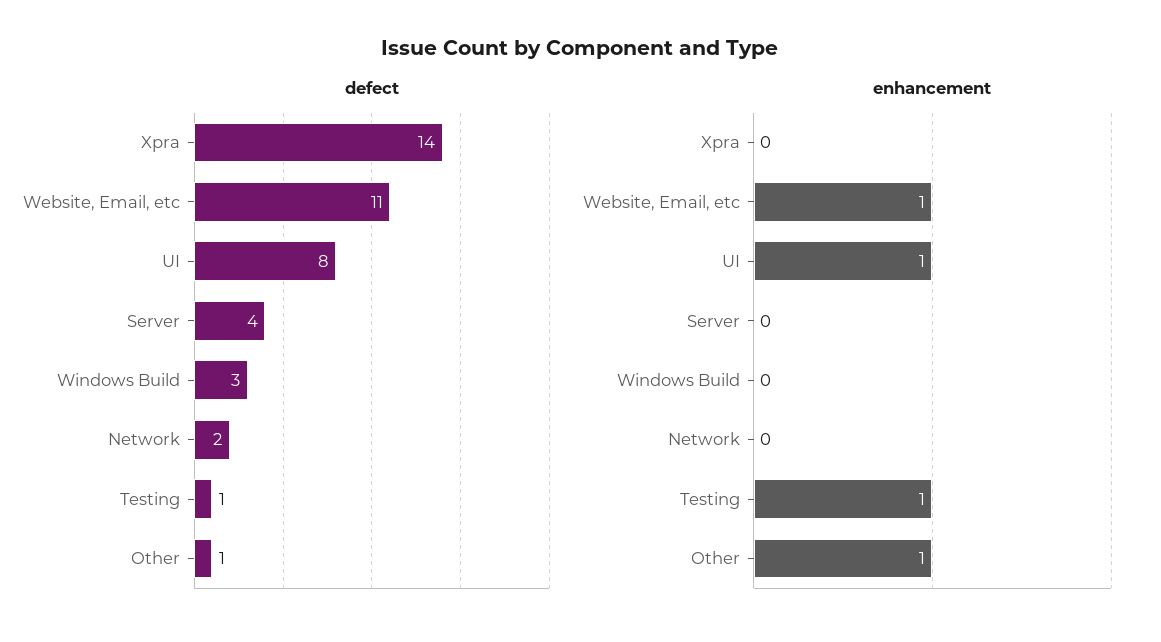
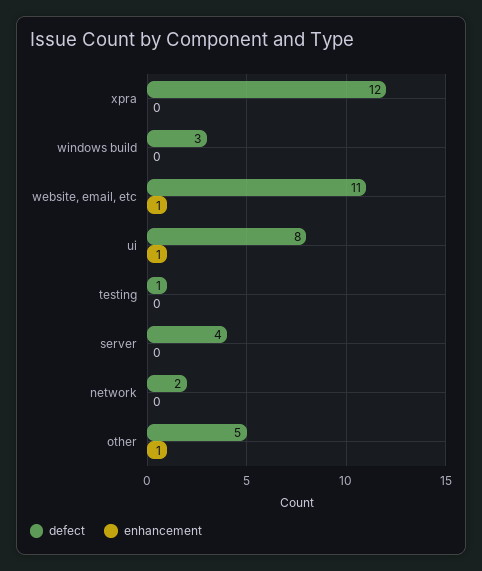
  {
    "defect": {
-     "Xpra": 14,
+     "Xpra": 12,
      "Website, Email, etc": 11,
      "UI": 8,
      "Server": 4,
      "Windows Build": 3,
      "Network": 2,
      "Testing": 1,
-     "Other": 1
+     "Other": 5
    },
    "enhancement": {
      "Xpra": 0,
      "Website, Email, etc": 1,
      "UI": 1,
      "Server": 0,
      "Windows Build": 0,
      "Network": 0,
-     "Testing": 1,
+     "Testing": 0,
      "Other": 1
    }
  }

